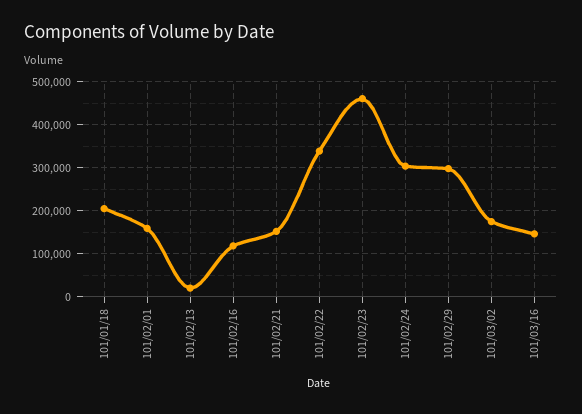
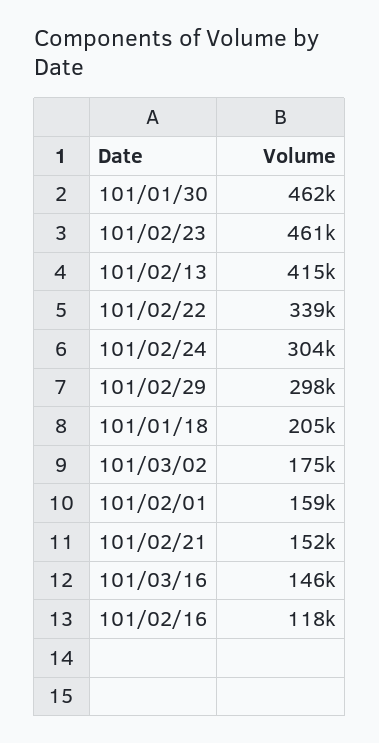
  {
    "101/01/18": 205000,
    "101/02/01": 159000,
-   "101/02/13": 20000,
+   "101/02/13": 415000,
    "101/02/16": 118000,
    "101/02/21": 152000,
    "101/02/22": 339000,
    "101/02/23": 461000,
    "101/02/24": 304000,
    "101/02/29": 298000,
    "101/03/02": 175000,
-   "101/03/16": 146000
+   "101/03/16": 146000,
+   "101/01/30": 462000
  }

